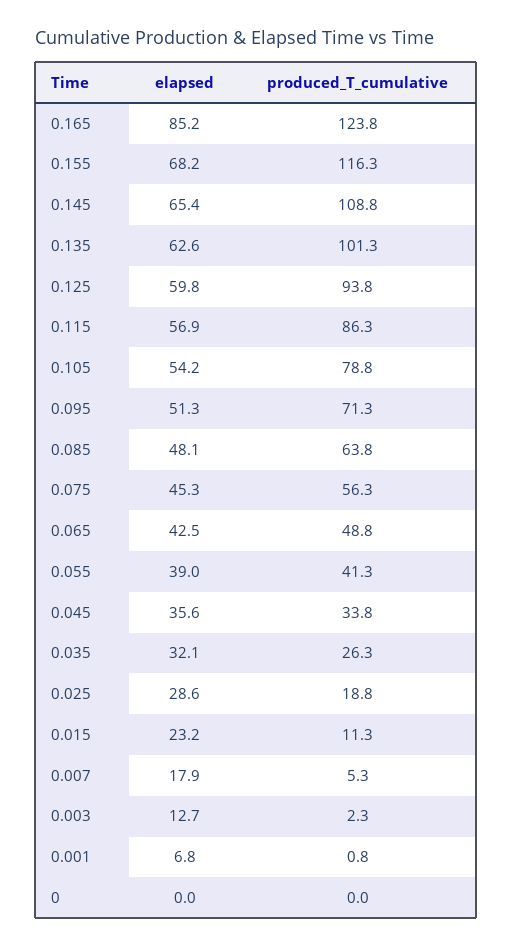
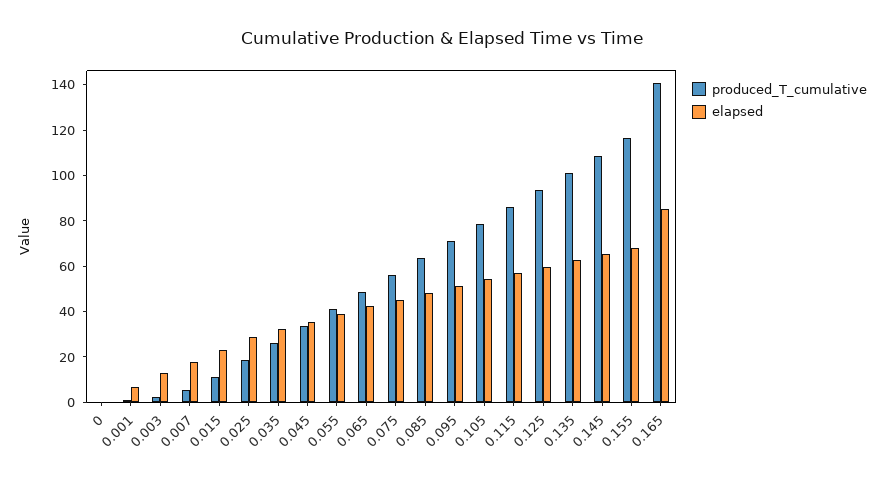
  {
    "elapsed": {
      "0.165": 85.2,
      "0.155": 68.2,
      "0.145": 65.4,
      "0.135": 62.6,
      "0.125": 59.8,
      "0.115": 56.9,
      "0.105": 54.2,
      "0.095": 51.3,
      "0.085": 48.1,
      "0.075": 45.3,
      "0.065": 42.5,
      "0.055": 39,
      "0.045": 35.6,
      "0.035": 32.1,
      "0.025": 28.6,
      "0.015": 23.2,
      "0.007": 17.9,
      "0.003": 12.7,
      "0.001": 6.8,
      "0": 0
    },
    "produced_T_cumulative": {
-     "0.165": 123.8,
+     "0.165": 140,
      "0.155": 116.3,
      "0.145": 108.8,
      "0.135": 101.3,
      "0.125": 93.8,
      "0.115": 86.3,
      "0.105": 78.8,
      "0.095": 71.3,
      "0.085": 63.8,
      "0.075": 56.3,
      "0.065": 48.8,
      "0.055": 41.3,
      "0.045": 33.8,
      "0.035": 26.3,
      "0.025": 18.8,
      "0.015": 11.3,
      "0.007": 5.3,
      "0.003": 2.3,
      "0.001": 0.8,
      "0": 0
    }
  }

